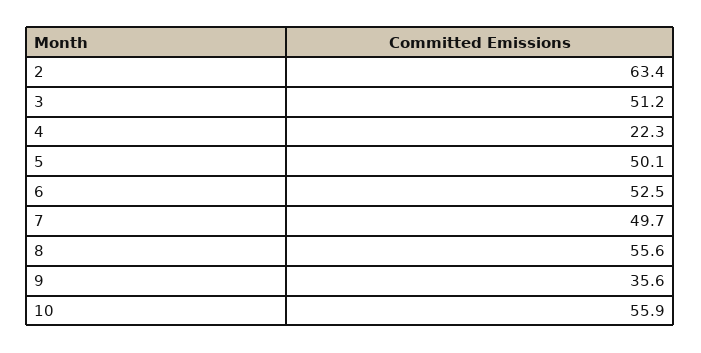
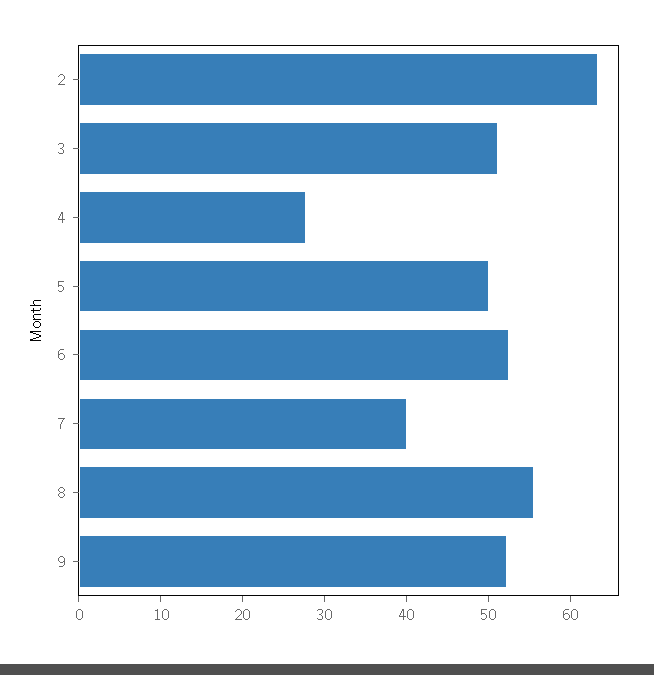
  {
    "2": 63.4,
    "3": 51.2,
-   "4": 22.3,
+   "4": 28,
    "5": 50.1,
    "6": 52.5,
-   "7": 49.7,
+   "7": 40,
    "8": 55.6,
-   "9": 35.6,
+   "9": 52
-   "10": 55.9
  }

